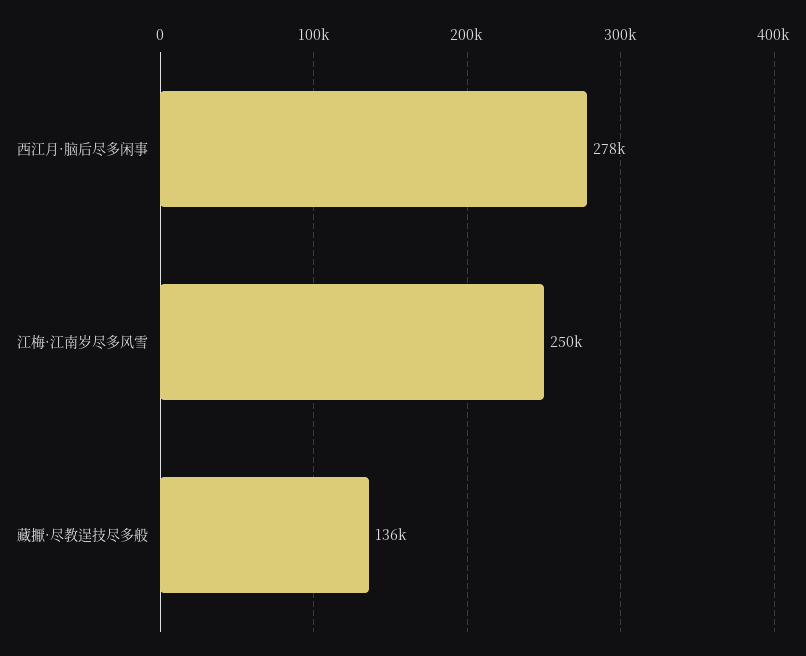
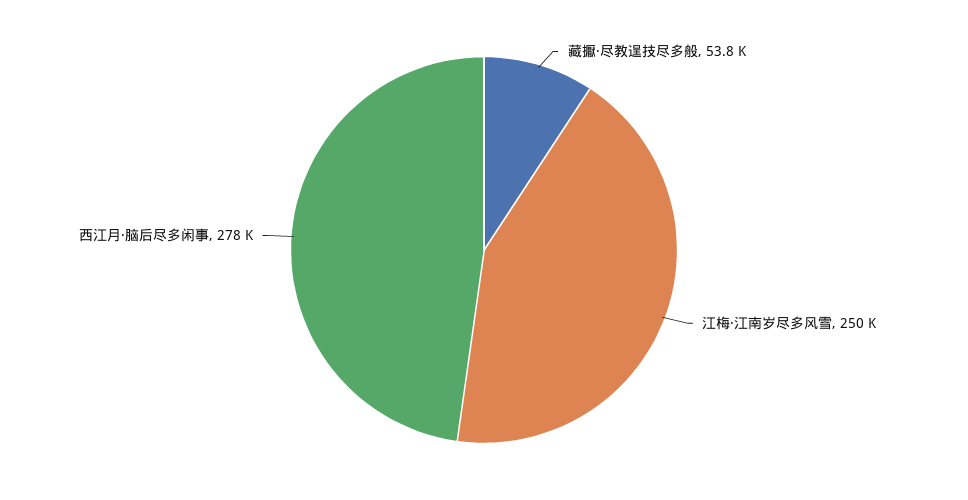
  {
    "西江月·脑后尽多闲事": 278000,
    "江梅·江南岁尽多风雪": 250000,
-   "藏擫·尽教逞技尽多般": 136000
+   "藏擫·尽教逞技尽多般": 53800
  }

